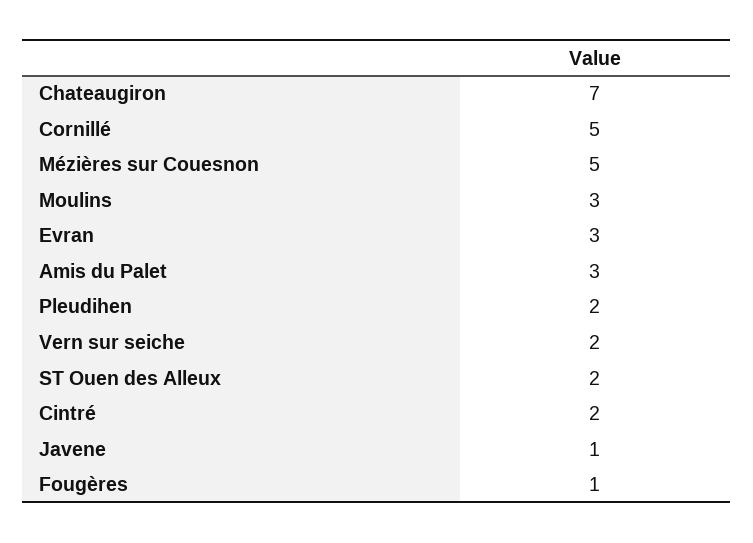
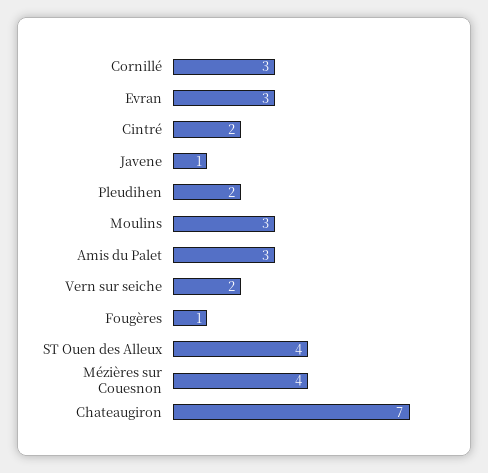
  {
    "Chateaugiron": 7,
-   "Cornillé": 5,
+   "Cornillé": 3,
-   "Mézières sur Couesnon": 5,
+   "Mézières sur Couesnon": 4,
    "Moulins": 3,
    "Evran": 3,
    "Amis du Palet": 3,
    "Pleudihen": 2,
    "Vern sur seiche": 2,
-   "ST Ouen des Alleux": 2,
+   "ST Ouen des Alleux": 4,
    "Cintré": 2,
    "Javene": 1,
    "Fougères": 1
  }

